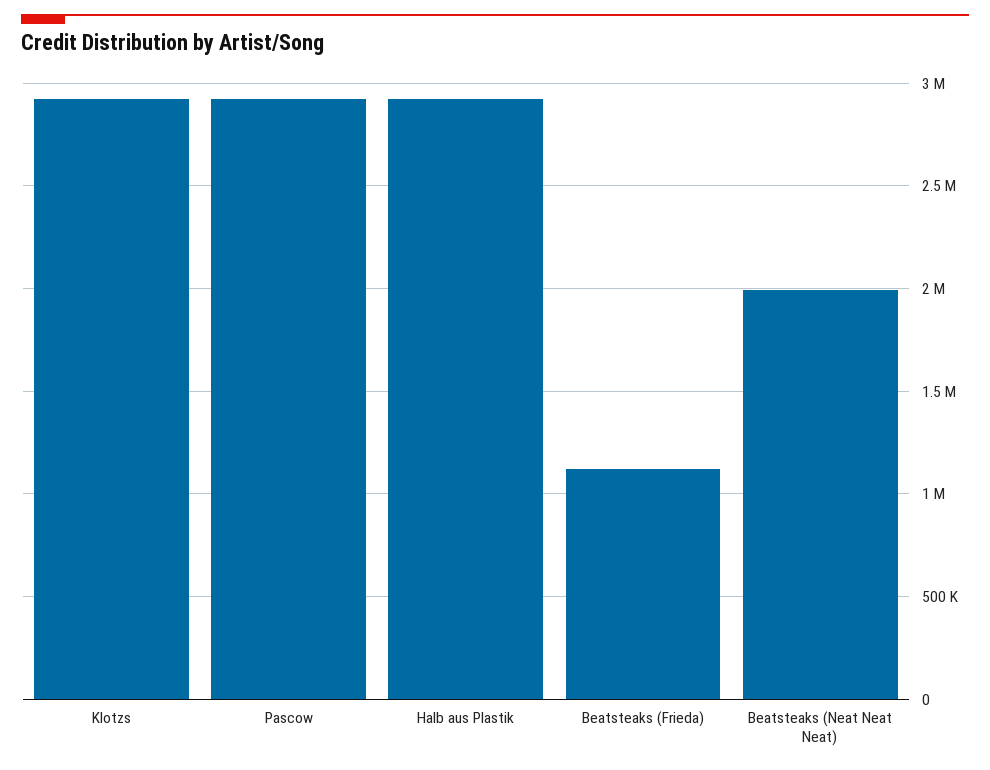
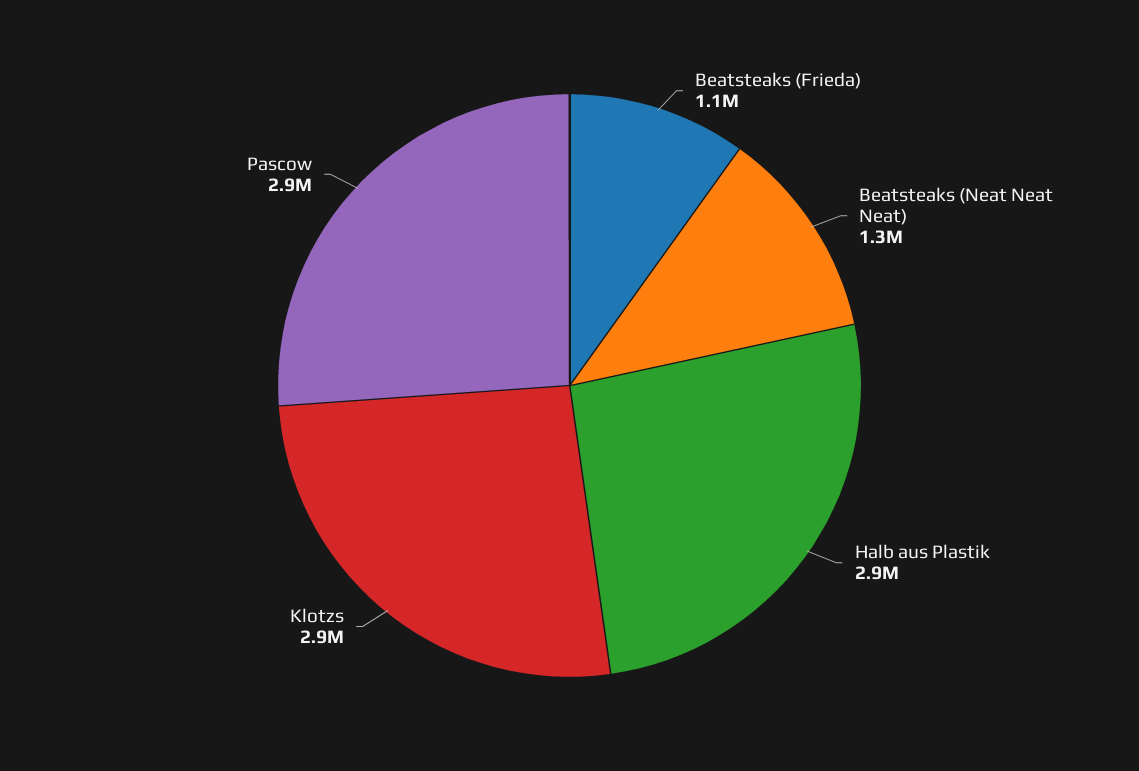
  {
    "Klotzs": 2900000,
    "Pascow": 2900000,
    "Halb aus Plastik": 2900000,
    "Beatsteaks (Frieda)": 1100000,
-   "Beatsteaks (Neat Neat Neat)": 2000000
+   "Beatsteaks (Neat Neat Neat)": 1300000
  }

